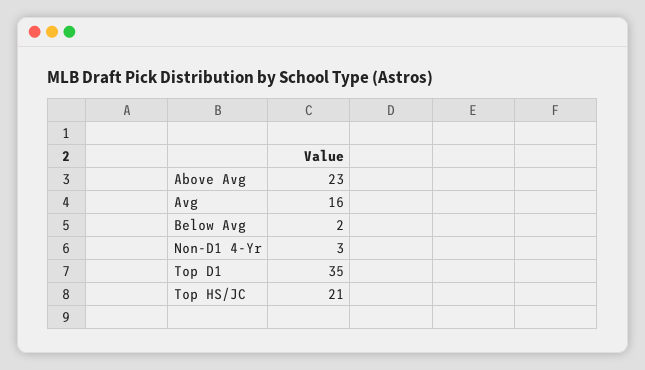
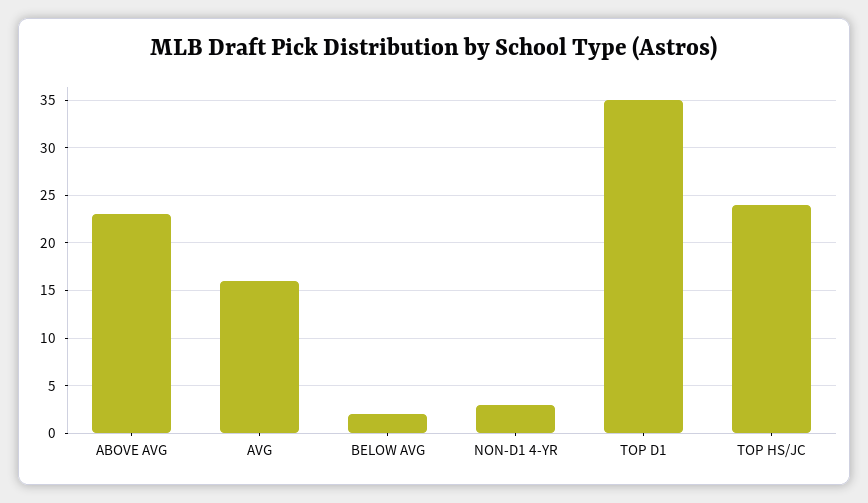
  {
    "Above Avg": 23,
    "Avg": 16,
    "Below Avg": 2,
    "Non-D1 4-Yr": 3,
    "Top D1": 35,
-   "Top HS/JC": 21
+   "Top HS/JC": 24
  }

